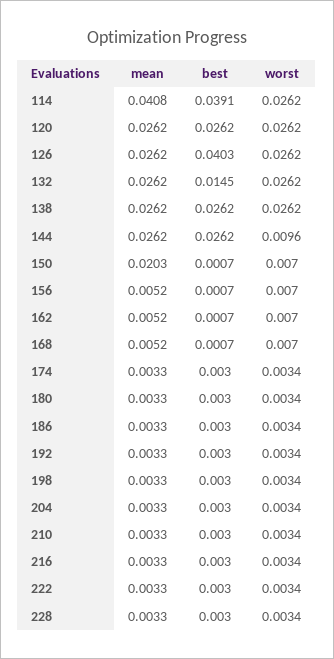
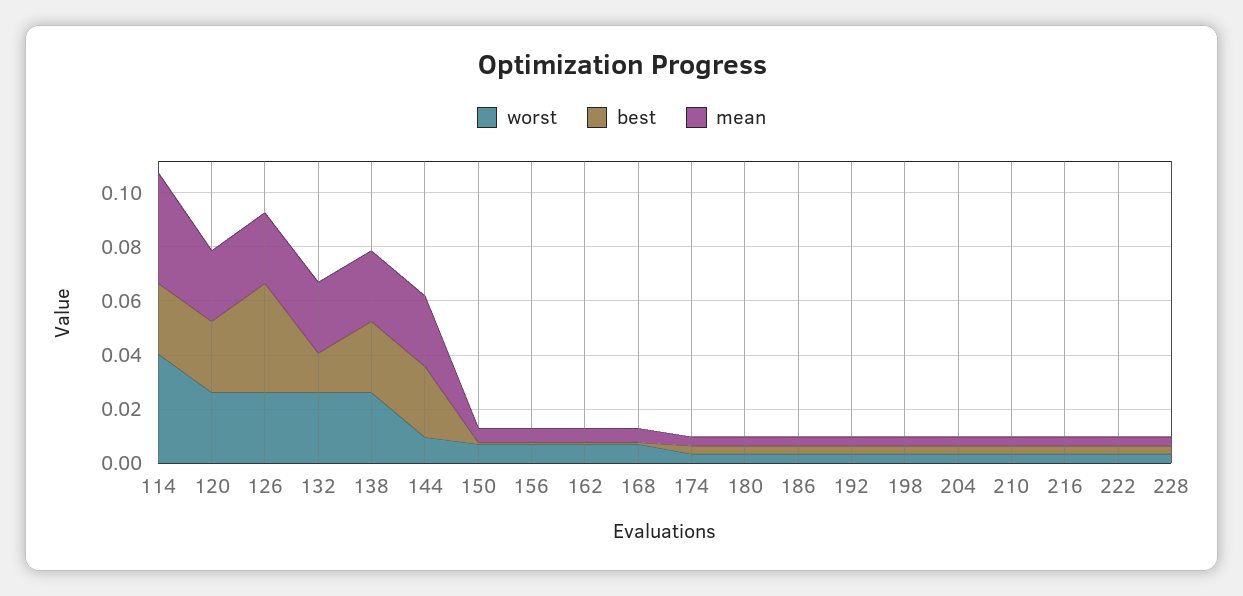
  {
    "mean": {
      "114": 0.0408,
      "120": 0.0262,
      "126": 0.0262,
      "132": 0.0262,
      "138": 0.0262,
      "144": 0.0262,
-     "150": 0.0203,
+     "150": 0.005,
      "156": 0.0052,
      "162": 0.0052,
      "168": 0.0052,
      "174": 0.0033,
      "180": 0.0033,
      "186": 0.0033,
      "192": 0.0033,
      "198": 0.0033,
      "204": 0.0033,
      "210": 0.0033,
      "216": 0.0033,
      "222": 0.0033,
      "228": 0.0033
    },
    "best": {
-     "114": 0.0391,
+     "114": 0.025,
      "120": 0.0262,
      "126": 0.0403,
      "132": 0.0145,
      "138": 0.0262,
      "144": 0.0262,
      "150": 0.0007,
      "156": 0.0007,
      "162": 0.0007,
      "168": 0.0007,
      "174": 0.003,
      "180": 0.003,
      "186": 0.003,
      "192": 0.003,
      "198": 0.003,
      "204": 0.003,
      "210": 0.003,
      "216": 0.003,
      "222": 0.003,
      "228": 0.003
    },
    "worst": {
-     "114": 0.0262,
+     "114": 0.04,
      "120": 0.0262,
      "126": 0.0262,
      "132": 0.0262,
      "138": 0.0262,
      "144": 0.0096,
      "150": 0.007,
      "156": 0.007,
      "162": 0.007,
      "168": 0.007,
      "174": 0.0034,
      "180": 0.0034,
      "186": 0.0034,
      "192": 0.0034,
      "198": 0.0034,
      "204": 0.0034,
      "210": 0.0034,
      "216": 0.0034,
      "222": 0.0034,
      "228": 0.0034
    }
  }

